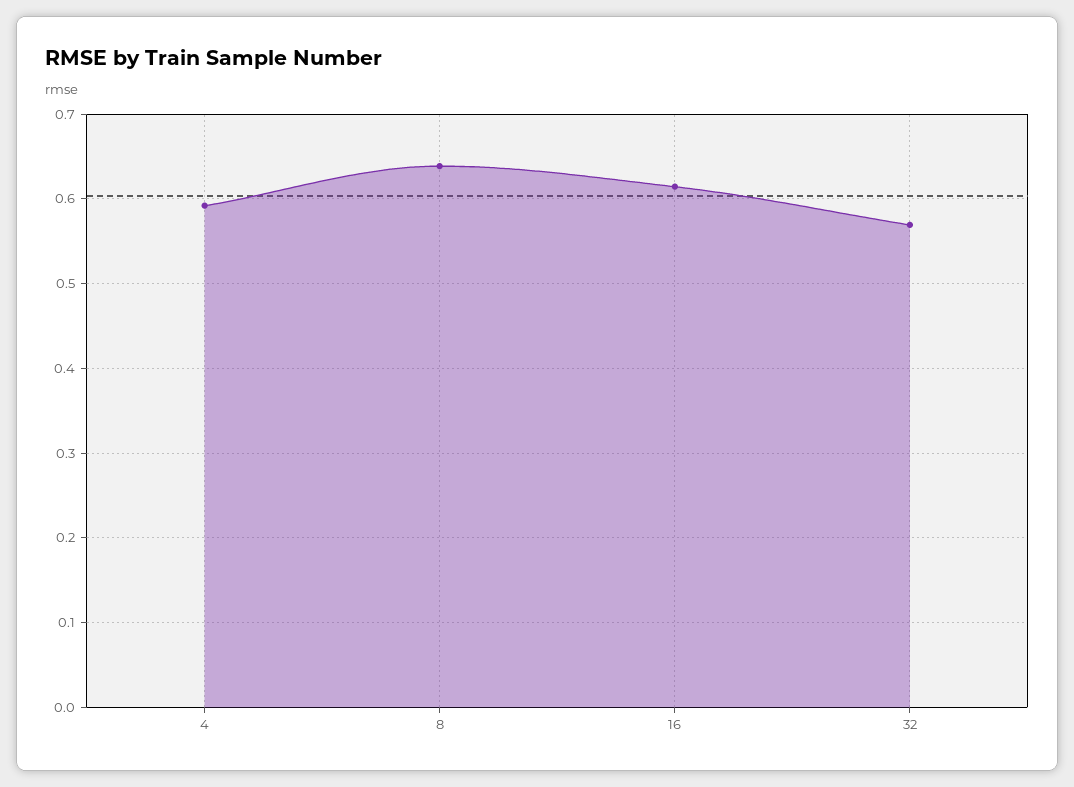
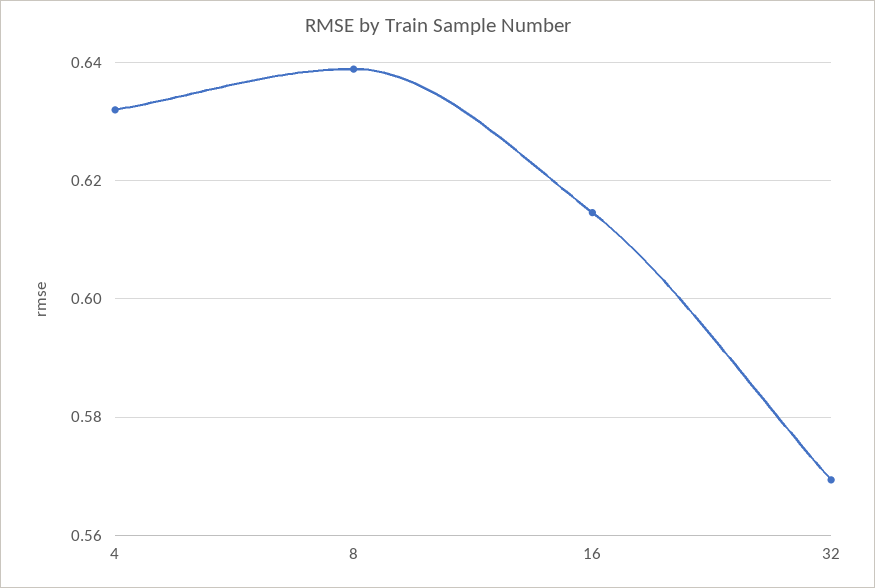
  {
-   "4": 0.59,
+   "4": 0.632,
    "8": 0.638,
    "16": 0.614,
    "32": 0.57
  }

